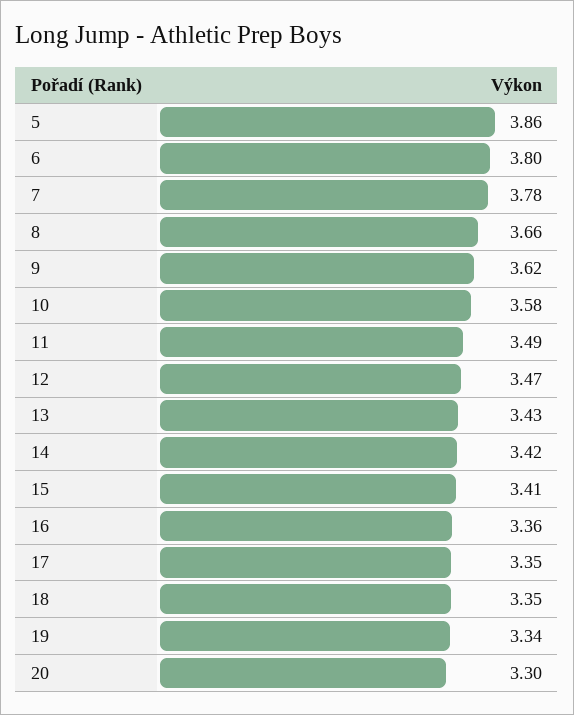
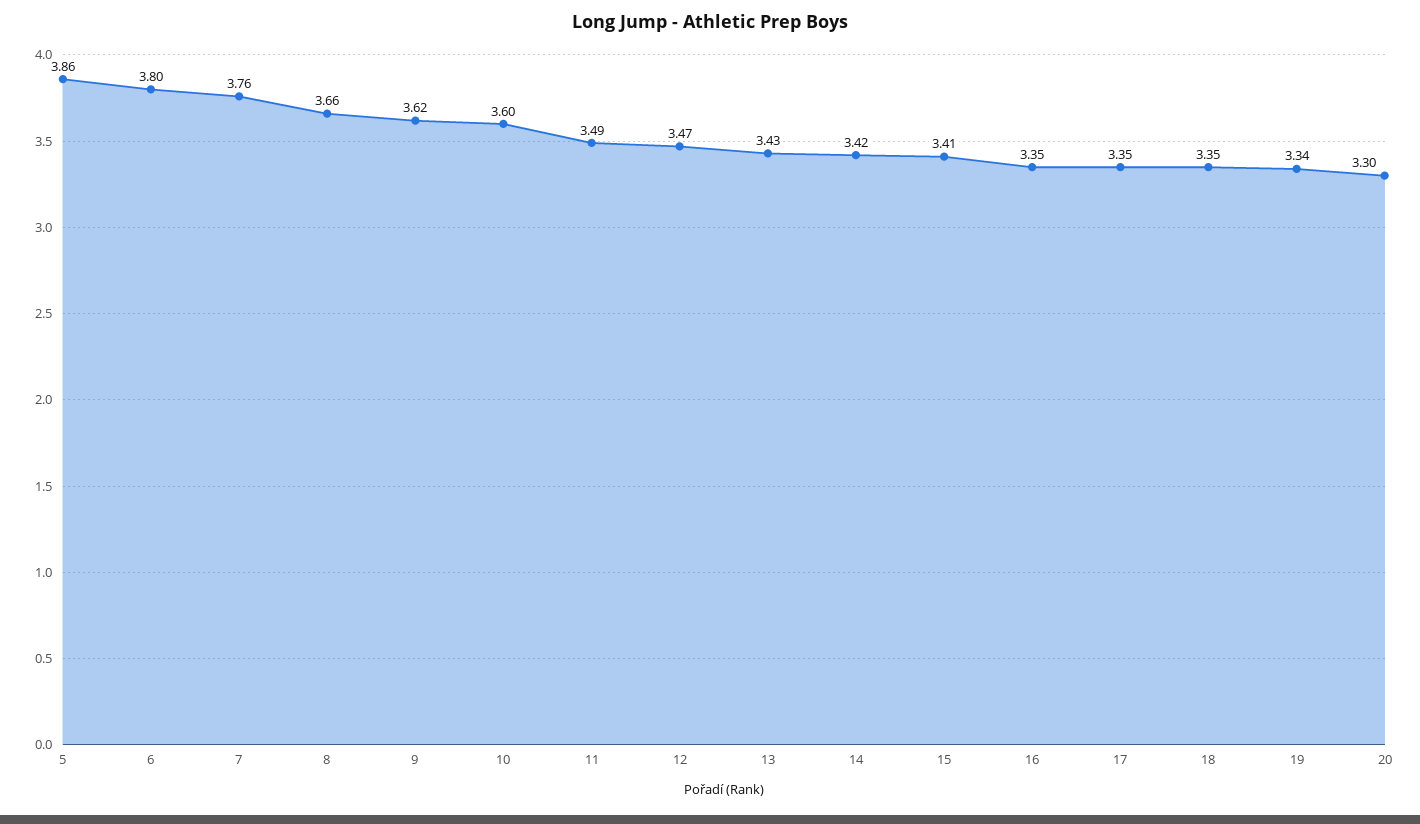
  {
    "5": 3.86,
    "6": 3.8,
-   "7": 3.78,
+   "7": 3.76,
    "8": 3.66,
    "9": 3.62,
-   "10": 3.58,
+   "10": 3.6,
    "11": 3.49,
    "12": 3.47,
    "13": 3.43,
    "14": 3.42,
    "15": 3.41,
-   "16": 3.36,
+   "16": 3.35,
    "17": 3.35,
    "18": 3.35,
    "19": 3.34,
    "20": 3.3
  }

